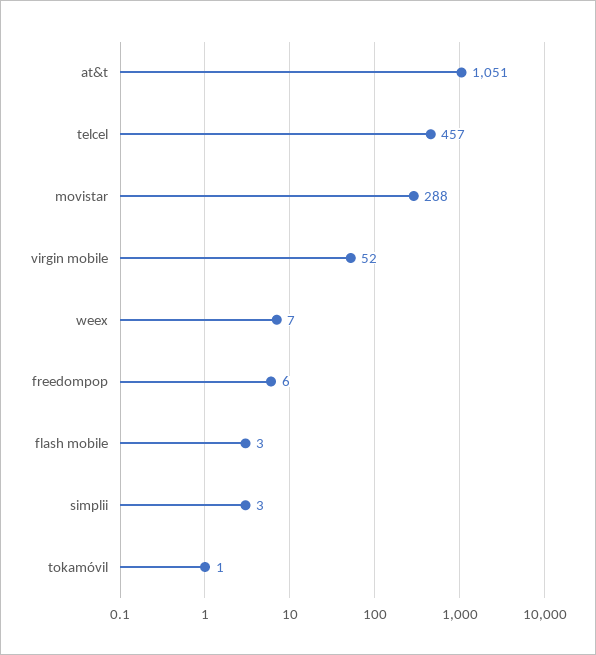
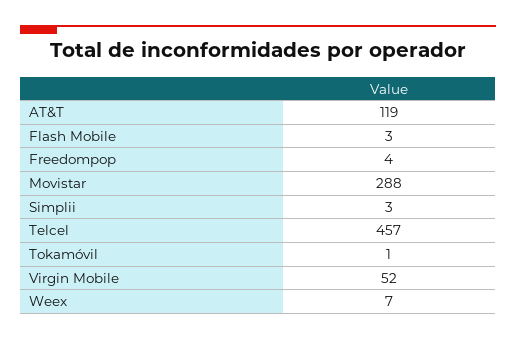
  {
-   "at&t": 1051,
+   "at&t": 119,
    "telcel": 457,
    "movistar": 288,
    "virgin mobile": 52,
    "weex": 7,
-   "freedompop": 6,
+   "freedompop": 4,
    "flash mobile": 3,
    "simplii": 3,
    "tokamóvil": 1
  }

